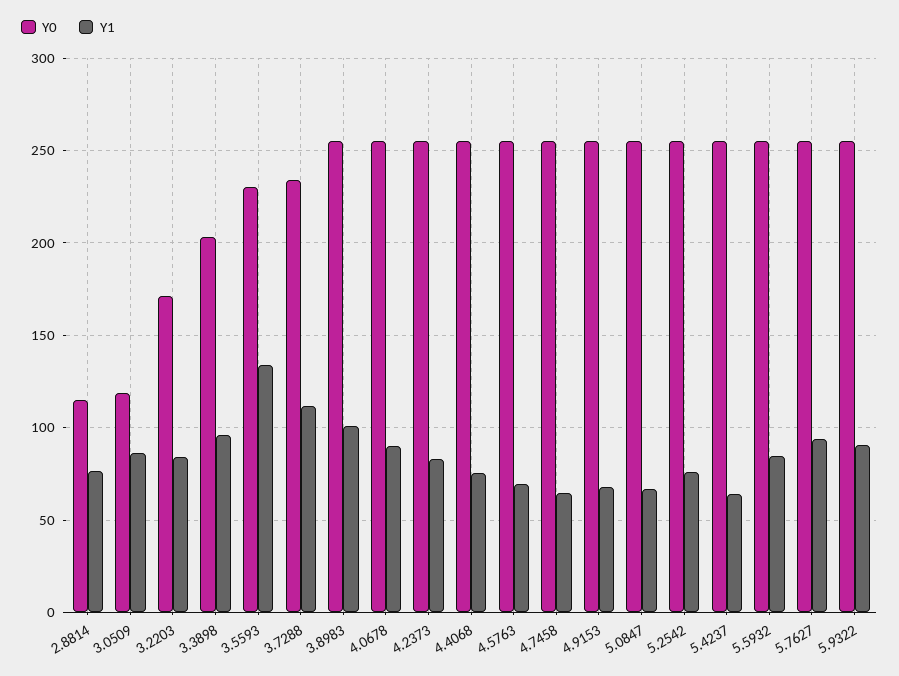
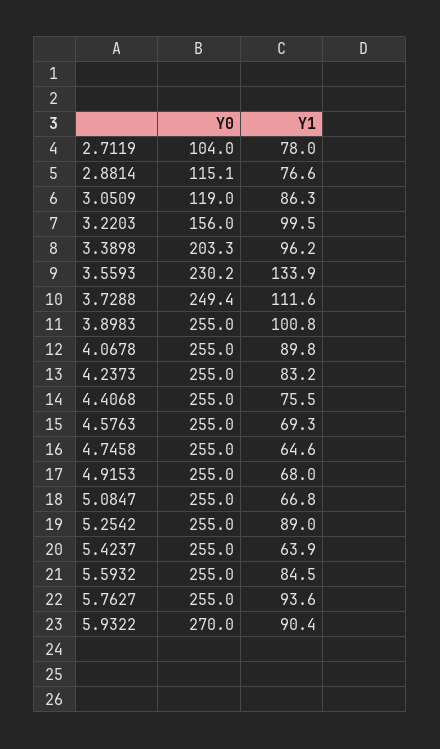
  {
    "Y0": {
      "2.8814": 115.1,
      "3.0509": 119,
-     "3.2203": 170,
+     "3.2203": 156,
      "3.3898": 203.3,
      "3.5593": 230.2,
-     "3.7288": 235,
+     "3.7288": 249.4,
      "3.8983": 255,
      "4.0678": 255,
      "4.2373": 255,
      "4.4068": 255,
      "4.5763": 255,
      "4.7458": 255,
      "4.9153": 255,
      "5.0847": 255,
      "5.2542": 255,
      "5.4237": 255,
      "5.5932": 255,
      "5.7627": 255,
-     "5.9322": 255
+     "5.9322": 270,
+     "2.7119": 104
    },
    "Y1": {
      "2.8814": 76.6,
      "3.0509": 86.3,
-     "3.2203": 85,
+     "3.2203": 99.5,
      "3.3898": 96.2,
      "3.5593": 133.9,
      "3.7288": 111.6,
      "3.8983": 100.8,
      "4.0678": 89.8,
      "4.2373": 83.2,
      "4.4068": 75.5,
      "4.5763": 69.3,
      "4.7458": 64.6,
      "4.9153": 68,
      "5.0847": 66.8,
-     "5.2542": 75,
+     "5.2542": 89,
      "5.4237": 63.9,
      "5.5932": 84.5,
      "5.7627": 93.6,
-     "5.9322": 90.4
+     "5.9322": 90.4,
+     "2.7119": 78
    }
  }

